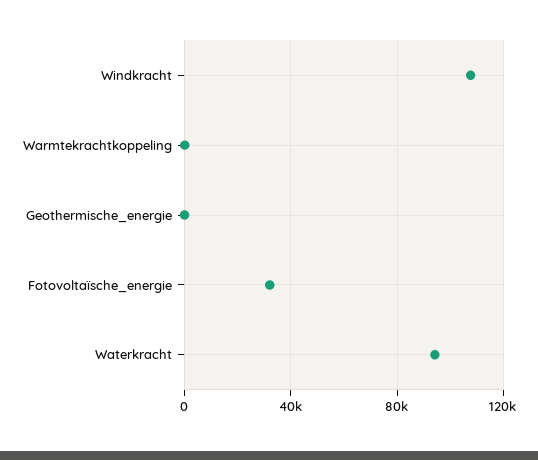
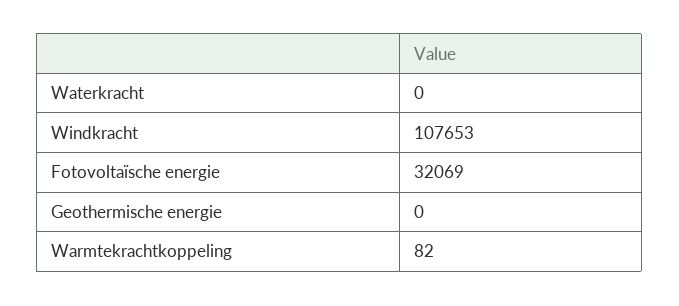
  {
    "Windkracht": 107653,
    "Warmtekrachtkoppeling": 82,
    "Geothermische_energie": 0,
    "Fotovoltaïsche_energie": 32069,
-   "Waterkracht": 95000
+   "Waterkracht": 0
  }

